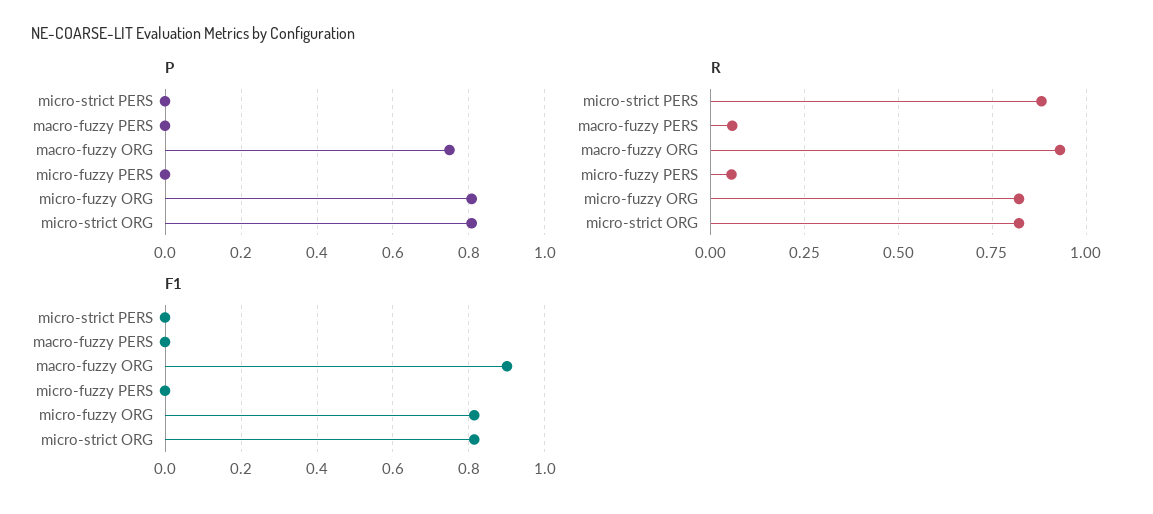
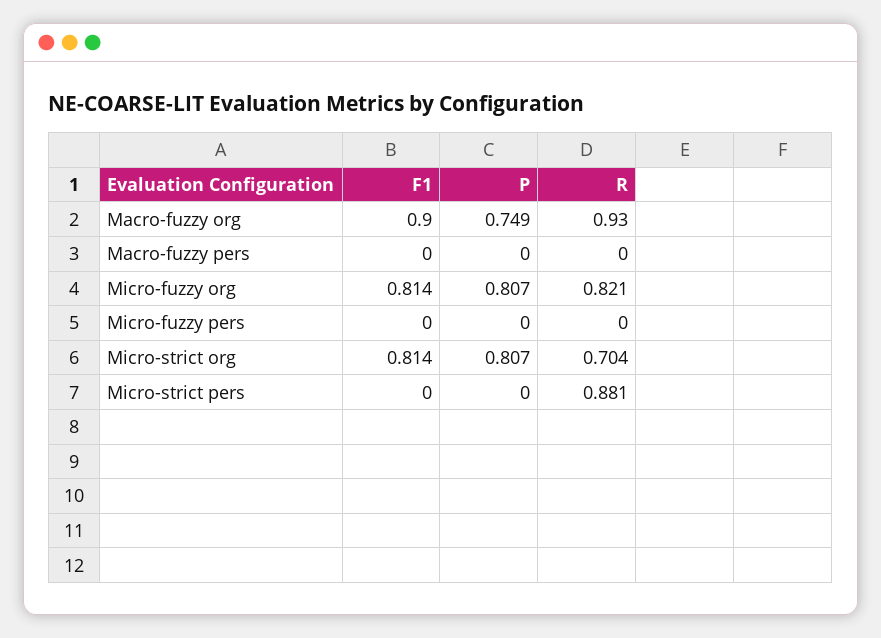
  {
    "P": {
      "micro-strict PERS": 0,
      "macro-fuzzy PERS": 0,
      "macro-fuzzy ORG": 0.749,
      "micro-fuzzy PERS": 0,
      "micro-fuzzy ORG": 0.807,
      "micro-strict ORG": 0.807
    },
    "R": {
      "micro-strict PERS": 0.881,
-     "macro-fuzzy PERS": 0.05,
+     "macro-fuzzy PERS": 0,
      "macro-fuzzy ORG": 0.93,
-     "micro-fuzzy PERS": 0.05,
+     "micro-fuzzy PERS": 0,
      "micro-fuzzy ORG": 0.821,
-     "micro-strict ORG": 0.825
+     "micro-strict ORG": 0.704
    },
    "F1": {
      "micro-strict PERS": 0,
      "macro-fuzzy PERS": 0,
      "macro-fuzzy ORG": 0.9,
      "micro-fuzzy PERS": 0,
      "micro-fuzzy ORG": 0.814,
      "micro-strict ORG": 0.814
    }
  }

